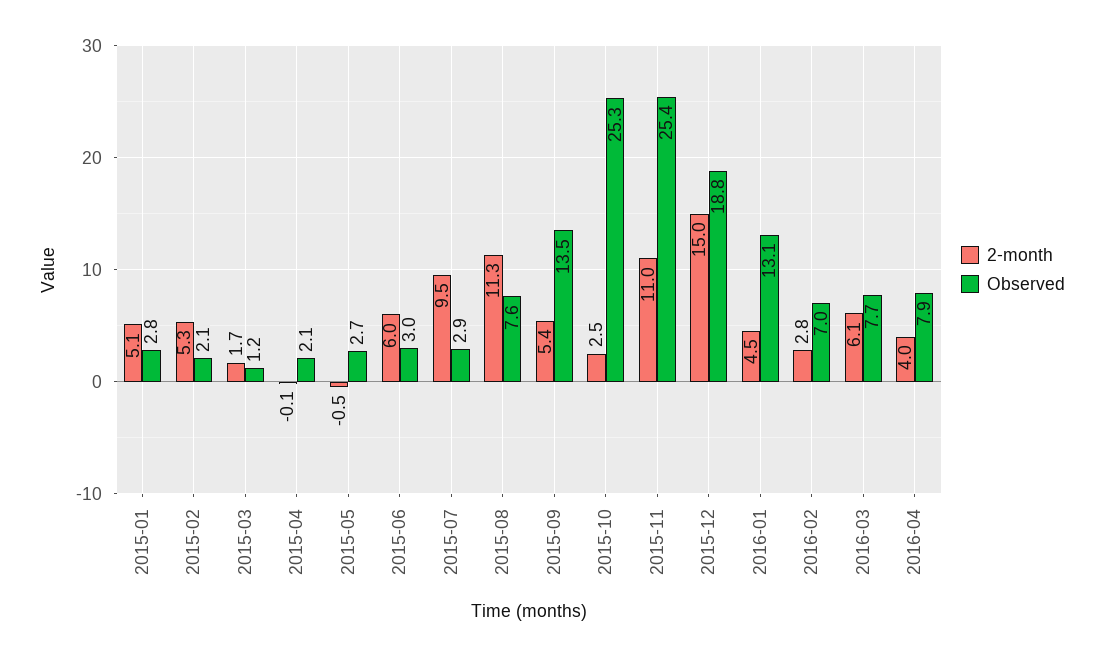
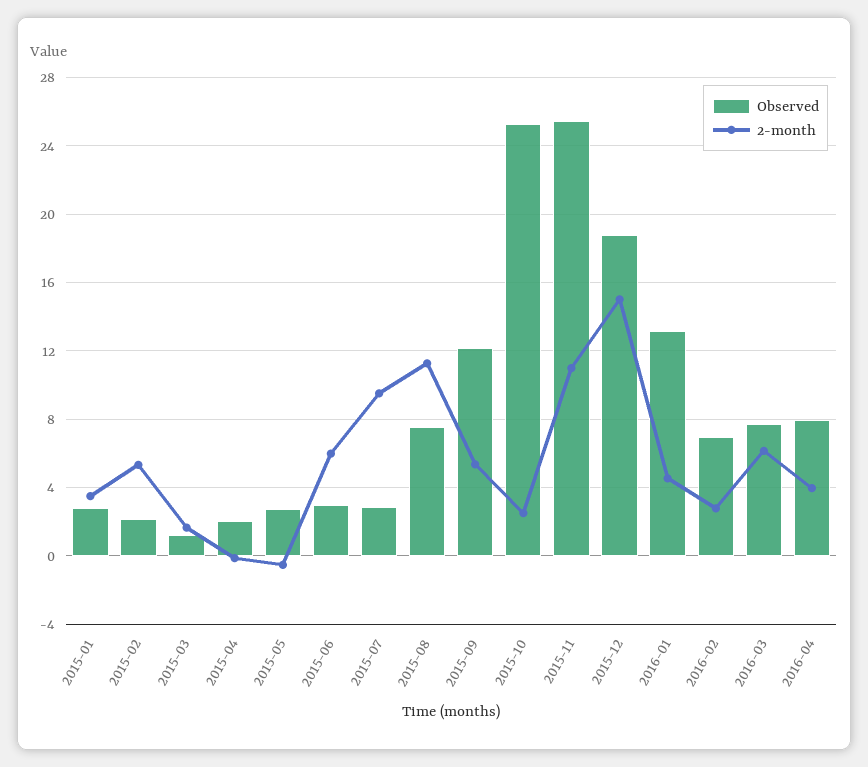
  {
    "2-month": {
-     "2015-01": 5.1,
+     "2015-01": 3.5,
      "2015-02": 5.3,
      "2015-03": 1.7,
      "2015-04": -0.1,
      "2015-05": -0.5,
      "2015-06": 6,
      "2015-07": 9.5,
      "2015-08": 11.3,
      "2015-09": 5.4,
      "2015-10": 2.5,
      "2015-11": 11,
      "2015-12": 15,
      "2016-01": 4.5,
      "2016-02": 2.8,
      "2016-03": 6.1,
      "2016-04": 4
    },
    "Observed": {
      "2015-01": 2.8,
      "2015-02": 2.1,
      "2015-03": 1.2,
      "2015-04": 2.1,
      "2015-05": 2.7,
      "2015-06": 3,
      "2015-07": 2.9,
      "2015-08": 7.6,
-     "2015-09": 13.5,
+     "2015-09": 12,
      "2015-10": 25.3,
      "2015-11": 25.4,
      "2015-12": 18.8,
      "2016-01": 13.1,
      "2016-02": 7,
      "2016-03": 7.7,
      "2016-04": 7.9
    }
  }

